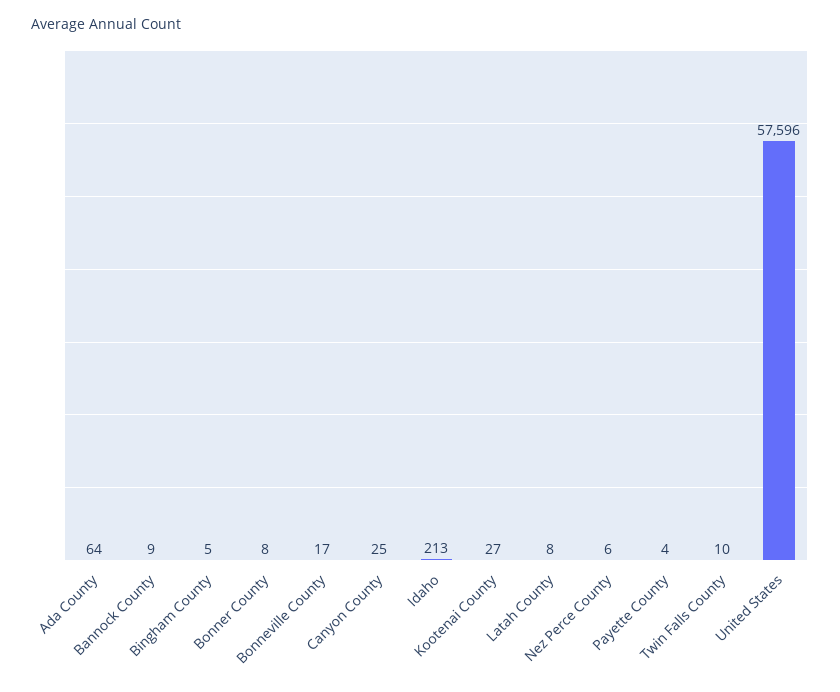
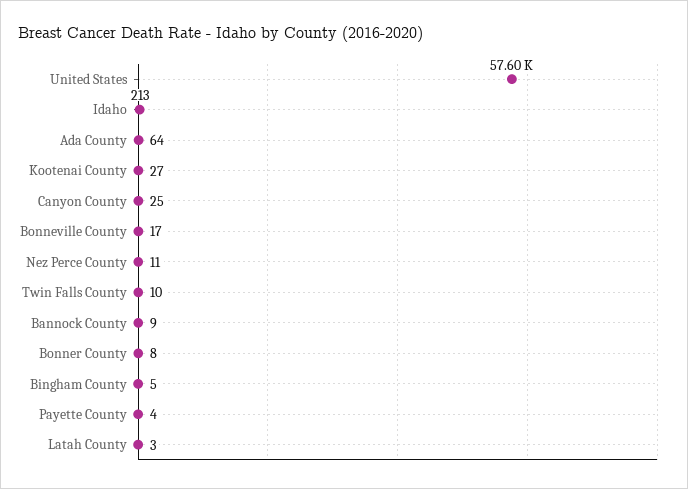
  {
    "Ada County": 64,
    "Bannock County": 9,
    "Bingham County": 5,
    "Bonner County": 8,
    "Bonneville County": 17,
    "Canyon County": 25,
    "Idaho": 213,
    "Kootenai County": 27,
-   "Latah County": 8,
+   "Latah County": 3,
-   "Nez Perce County": 6,
+   "Nez Perce County": 11,
    "Payette County": 4,
    "Twin Falls County": 10,
    "United States": 57596
  }

